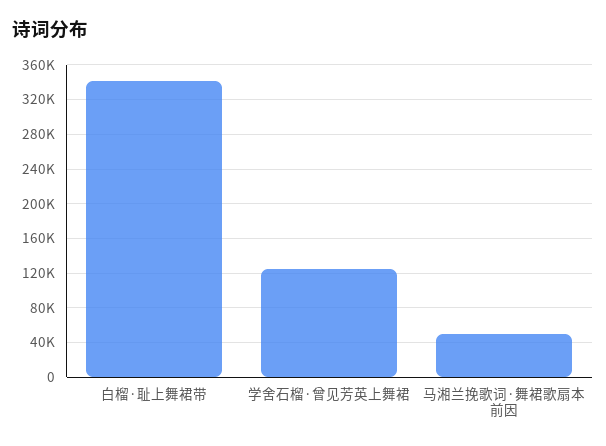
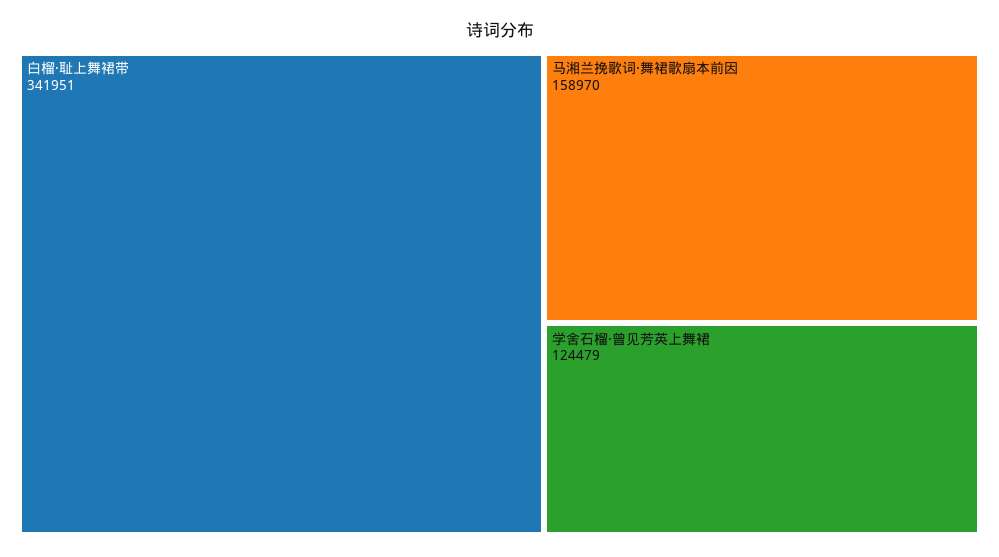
  {
    "白榴·耻上舞裙带": 341951,
    "学舍石榴·曾见芳英上舞裙": 124479,
-   "马湘兰挽歌词·舞裙歌扇本前因": 50000
+   "马湘兰挽歌词·舞裙歌扇本前因": 158970
  }

